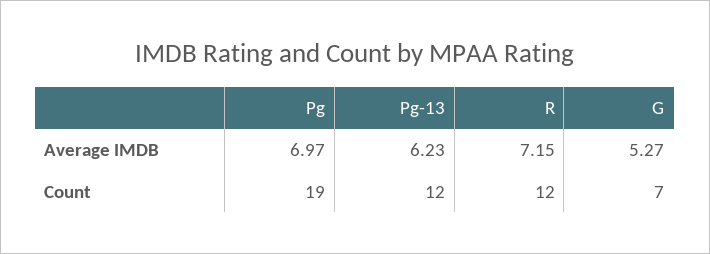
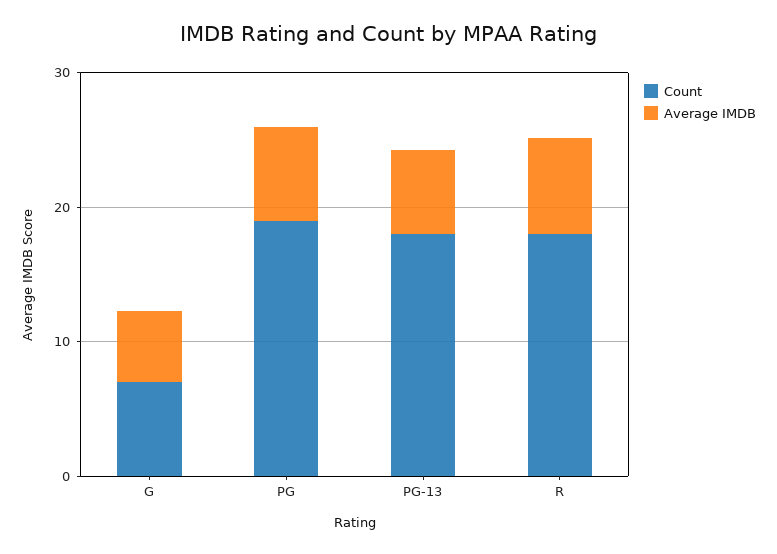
  {
    "Average IMDB": {
      "Pg": 6.97,
      "Pg-13": 6.23,
      "R": 7.15,
      "G": 5.27
    },
    "Count": {
      "Pg": 19,
-     "Pg-13": 12,
+     "Pg-13": 18,
-     "R": 12,
+     "R": 18,
      "G": 7
    }
  }

